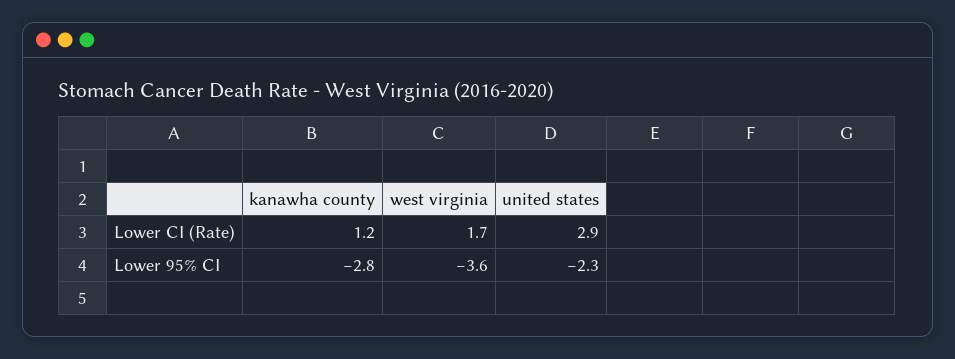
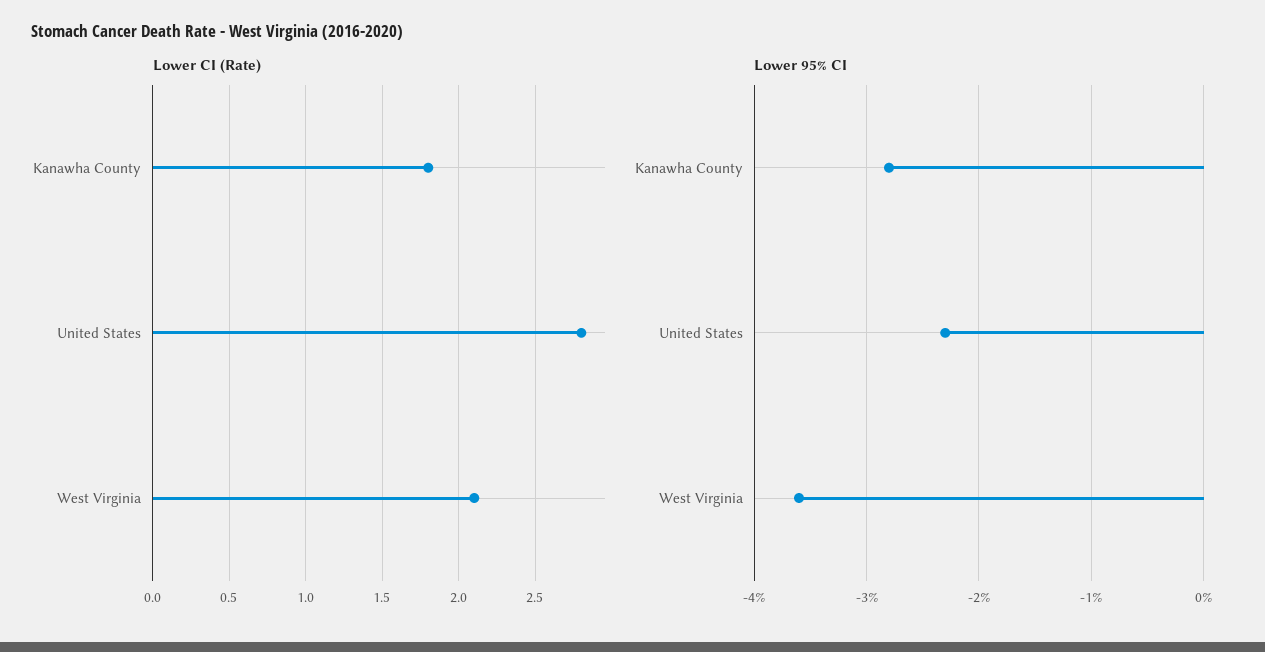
  {
    "Lower CI (Rate)": {
-     "kanawha county": 1.2,
+     "kanawha county": 1.8,
-     "west virginia": 1.7,
+     "west virginia": 2.1,
-     "united states": 2.9
+     "united states": 2.8
    },
    "Lower 95% CI": {
      "kanawha county": -2.8,
      "west virginia": -3.6,
      "united states": -2.3
    }
  }

